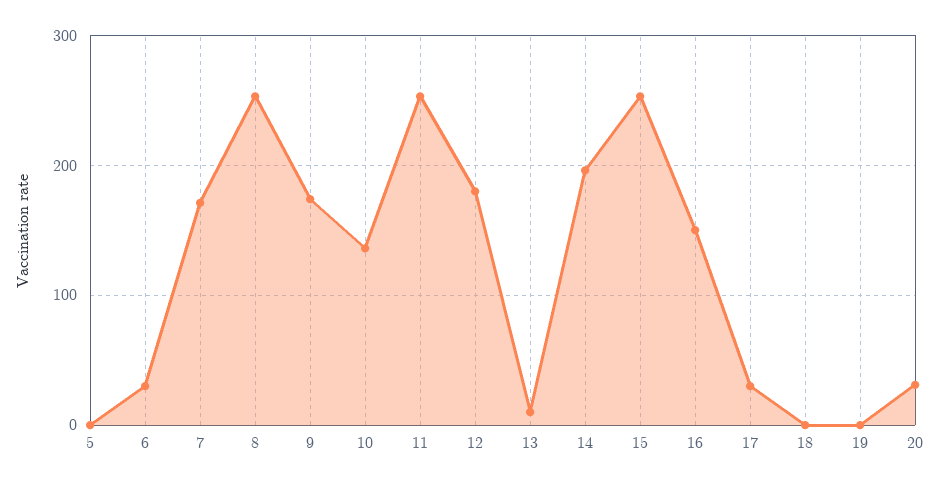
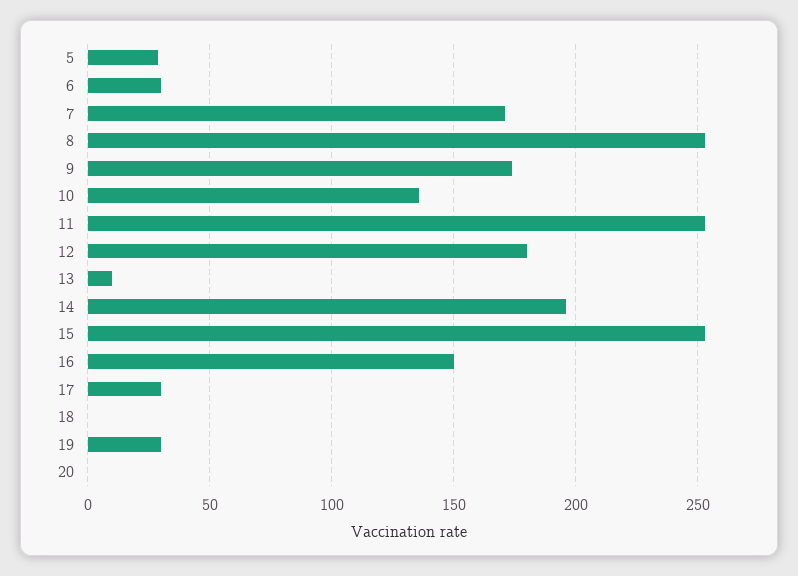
  {
-   "5": 0,
+   "5": 30,
    "6": 30,
    "7": 170,
    "8": 255,
    "9": 175,
    "10": 135,
    "11": 255,
    "12": 180,
    "13": 10,
    "14": 195,
    "15": 255,
    "16": 150,
    "17": 30,
    "18": 0,
-   "19": 0,
+   "19": 30,
-   "20": 30
+   "20": 0
  }

